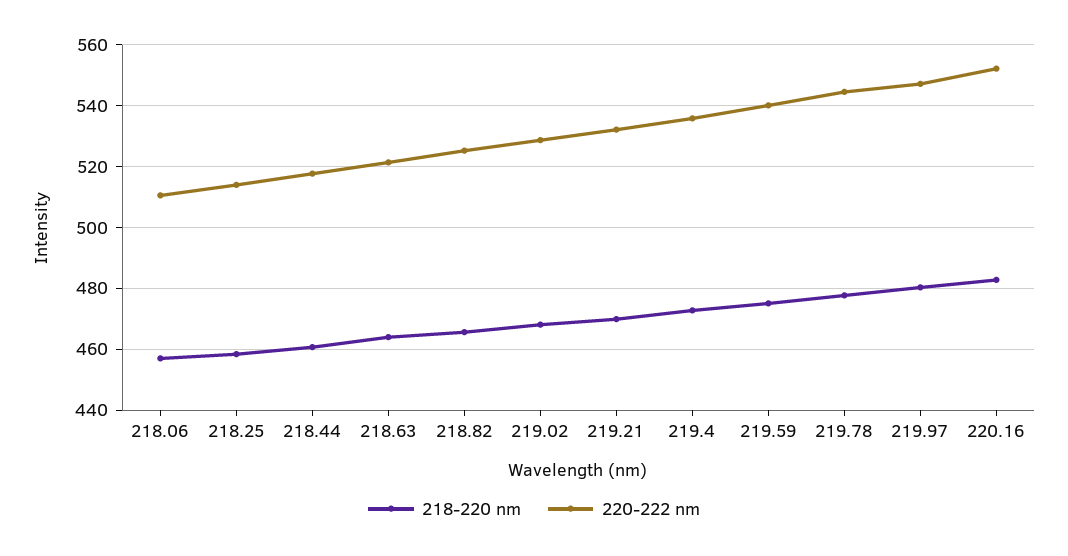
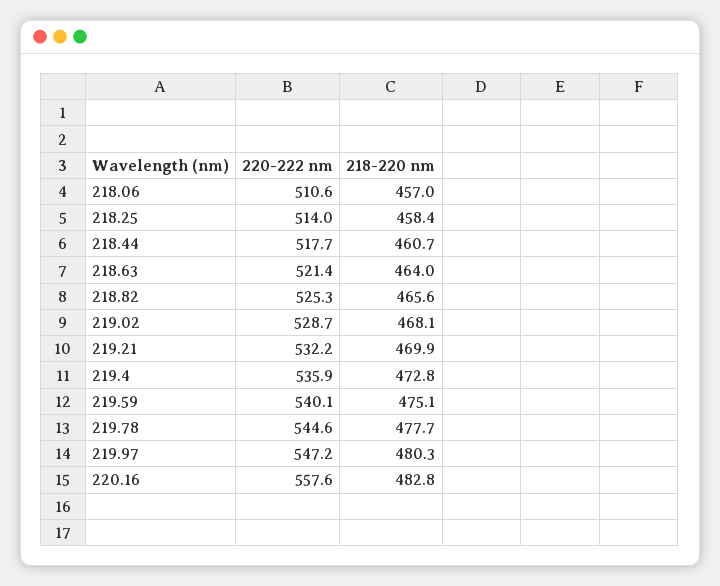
  {
    "218-220 nm": {
      "218.06": 457,
      "218.25": 458.4,
      "218.44": 460.7,
      "218.63": 464,
      "218.82": 465.6,
      "219.02": 468.1,
      "219.21": 469.9,
      "219.4": 472.8,
      "219.59": 475.1,
      "219.78": 477.7,
      "219.97": 480.3,
      "220.16": 482.8
    },
    "220-222 nm": {
      "218.06": 510.6,
      "218.25": 514,
      "218.44": 517.7,
      "218.63": 521.4,
      "218.82": 525.3,
      "219.02": 528.7,
      "219.21": 532.2,
      "219.4": 535.9,
      "219.59": 540.1,
      "219.78": 544.6,
      "219.97": 547.2,
-     "220.16": 552
+     "220.16": 557.6
    }
  }

